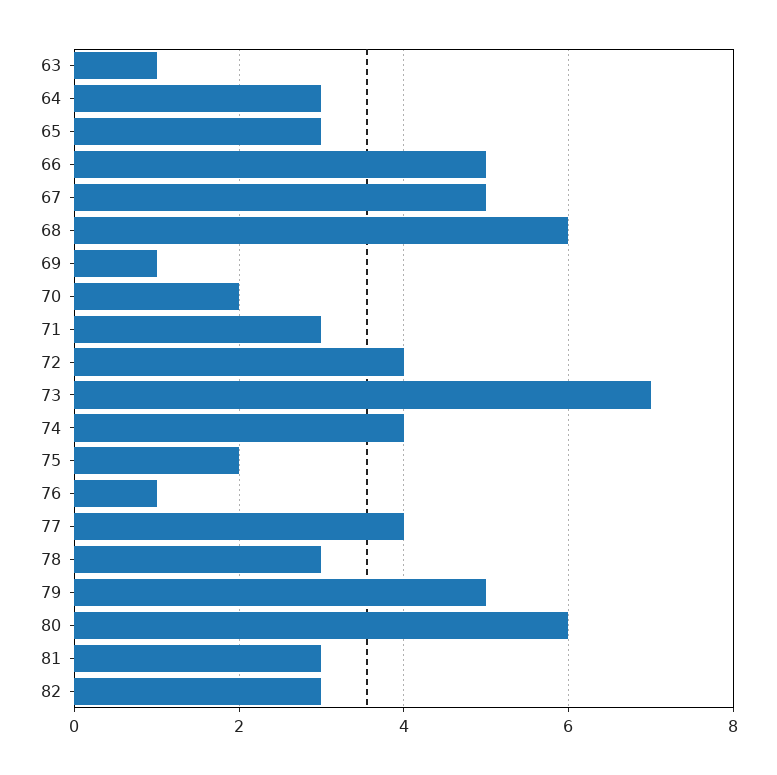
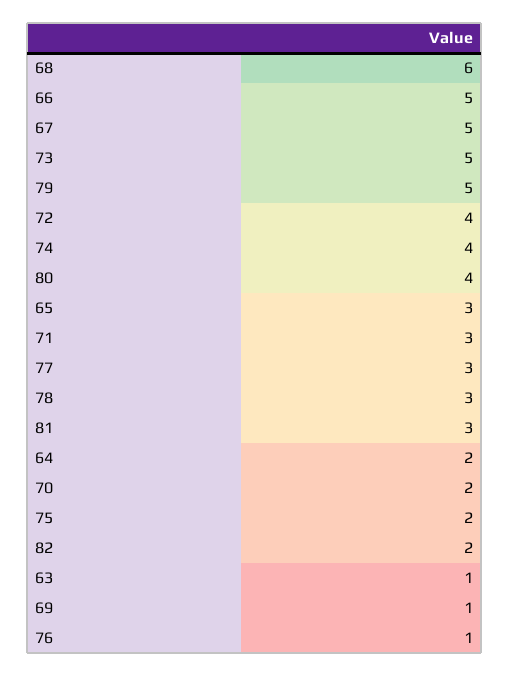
  {
    "63": 1,
-   "64": 3,
+   "64": 2,
    "65": 3,
    "66": 5,
    "67": 5,
    "68": 6,
    "69": 1,
    "70": 2,
    "71": 3,
    "72": 4,
-   "73": 7,
+   "73": 5,
    "74": 4,
    "75": 2,
    "76": 1,
-   "77": 4,
+   "77": 3,
    "78": 3,
    "79": 5,
-   "80": 6,
+   "80": 4,
    "81": 3,
-   "82": 3
+   "82": 2
  }

